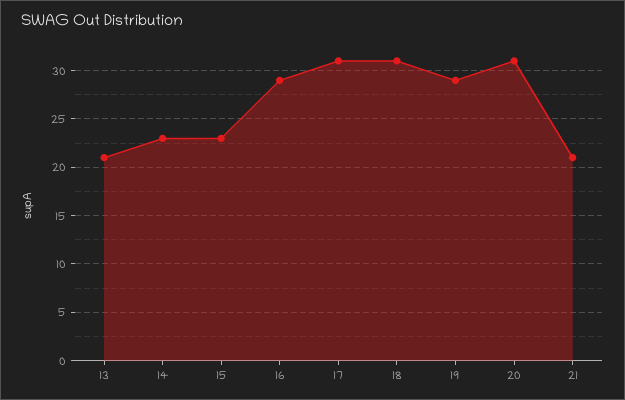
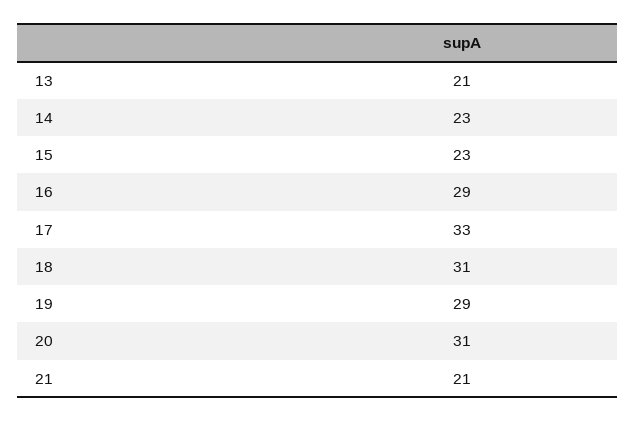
  {
    "13": 21,
    "14": 23,
    "15": 23,
    "16": 29,
-   "17": 31,
+   "17": 33,
    "18": 31,
    "19": 29,
    "20": 31,
    "21": 21
  }

